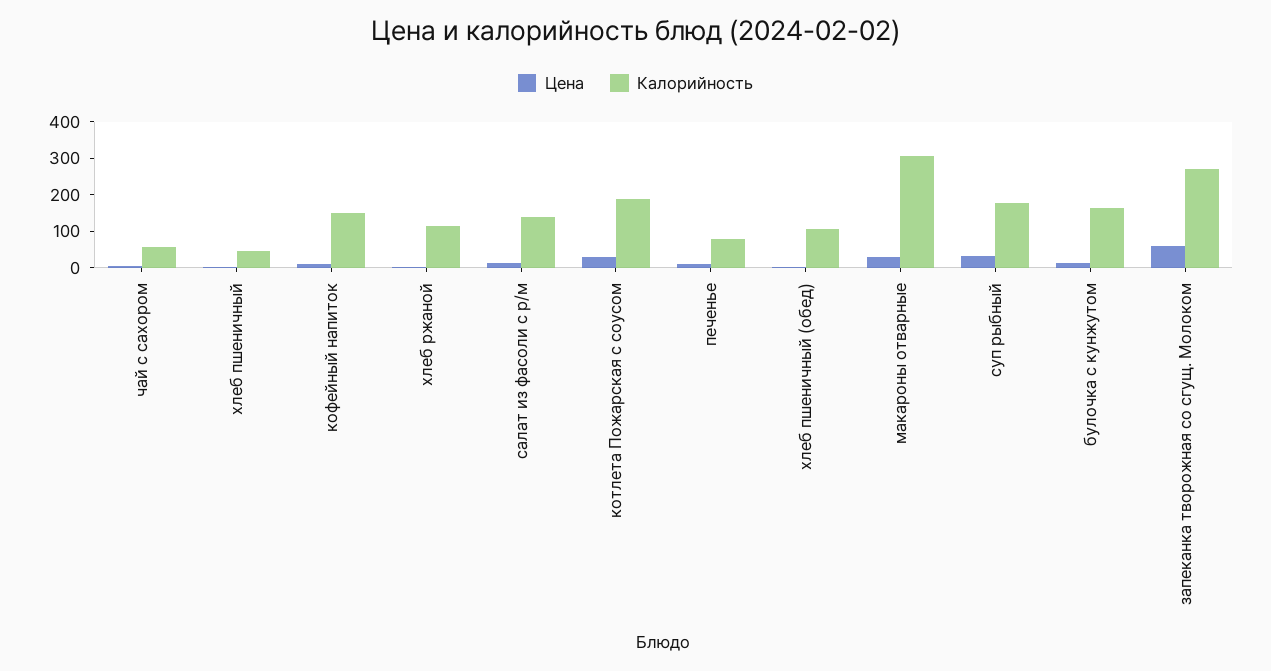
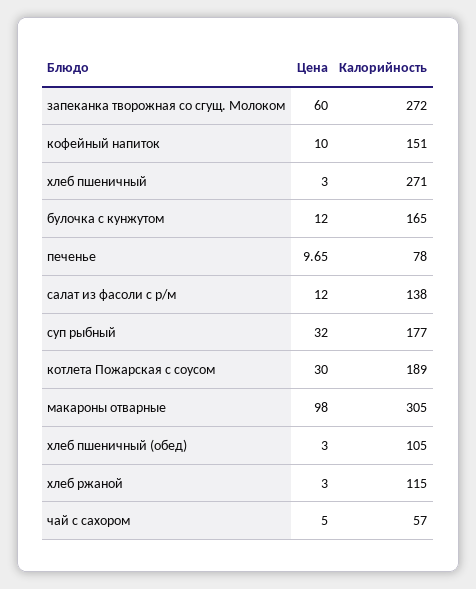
  {
    "Цена": {
      "чай с сахором": 5,
      "хлеб пшеничный": 3,
      "кофейный напиток": 10,
      "хлеб ржаной": 3,
      "салат из фасоли с р/м": 12,
      "котлета Пожарская с соусом": 30,
      "печенье": 9.65,
      "хлеб пшеничный (обед)": 3,
-     "макароны отварные": 25,
+     "макароны отварные": 98,
      "суп рыбный": 32,
      "булочка с кунжутом": 12,
      "запеканка творожная со сгущ. Молоком": 60
    },
    "Калорийность": {
      "чай с сахором": 57,
-     "хлеб пшеничный": 50,
+     "хлеб пшеничный": 271,
      "кофейный напиток": 151,
      "хлеб ржаной": 115,
      "салат из фасоли с р/м": 138,
      "котлета Пожарская с соусом": 189,
      "печенье": 78,
      "хлеб пшеничный (обед)": 105,
      "макароны отварные": 305,
      "суп рыбный": 177,
      "булочка с кунжутом": 165,
      "запеканка творожная со сгущ. Молоком": 272
    }
  }

